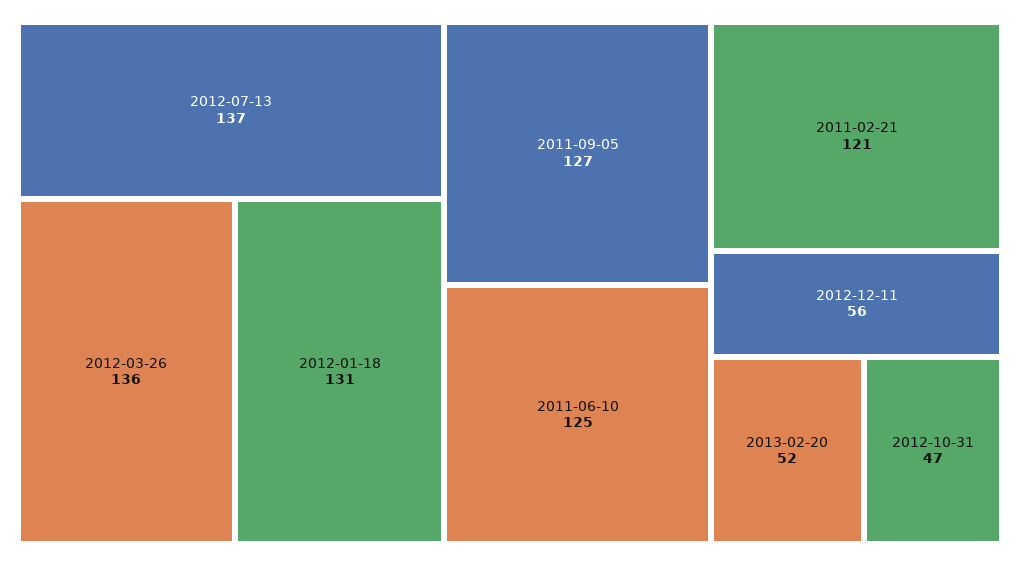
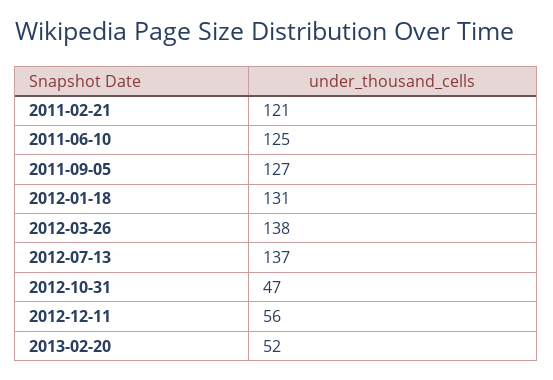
  {
    "2012-07-13": 137,
-   "2012-03-26": 136,
+   "2012-03-26": 138,
    "2012-01-18": 131,
    "2011-09-05": 127,
    "2011-06-10": 125,
    "2011-02-21": 121,
    "2012-12-11": 56,
    "2013-02-20": 52,
    "2012-10-31": 47
  }

